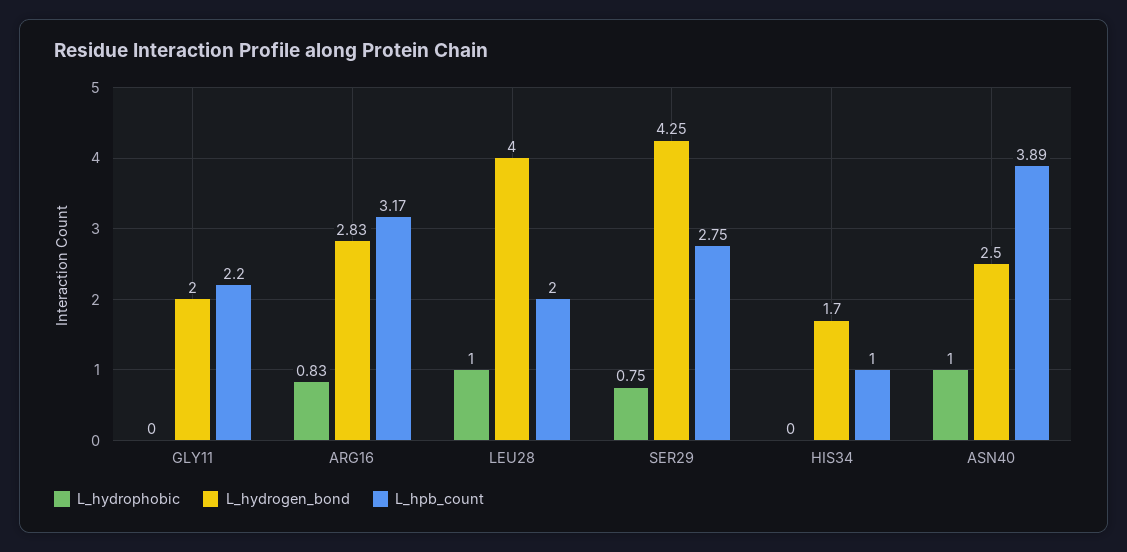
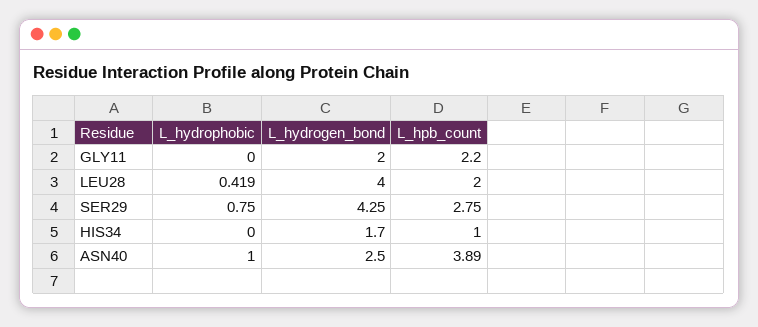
  {
    "L_hydrophobic": {
      "GLY11": 0,
-     "ARG16": 0.83,
-     "LEU28": 1,
+     "LEU28": 0.419,
      "SER29": 0.75,
      "HIS34": 0,
      "ASN40": 1
    },
    "L_hydrogen_bond": {
      "GLY11": 2,
-     "ARG16": 2.83,
      "LEU28": 4,
      "SER29": 4.25,
      "HIS34": 1.7,
      "ASN40": 2.5
    },
    "L_hpb_count": {
      "GLY11": 2.2,
-     "ARG16": 3.17,
      "LEU28": 2,
      "SER29": 2.75,
      "HIS34": 1,
      "ASN40": 3.89
    }
  }

